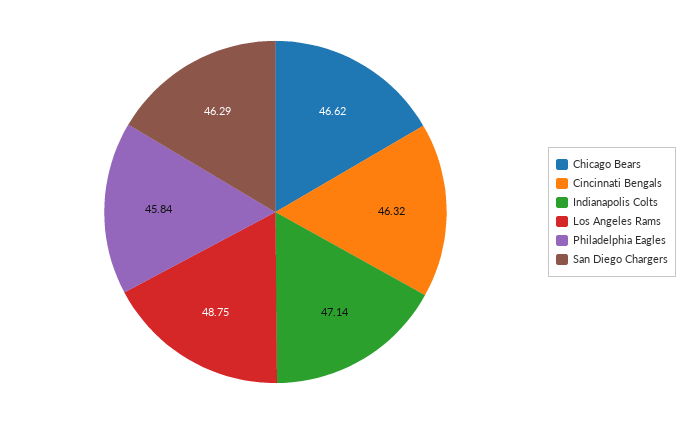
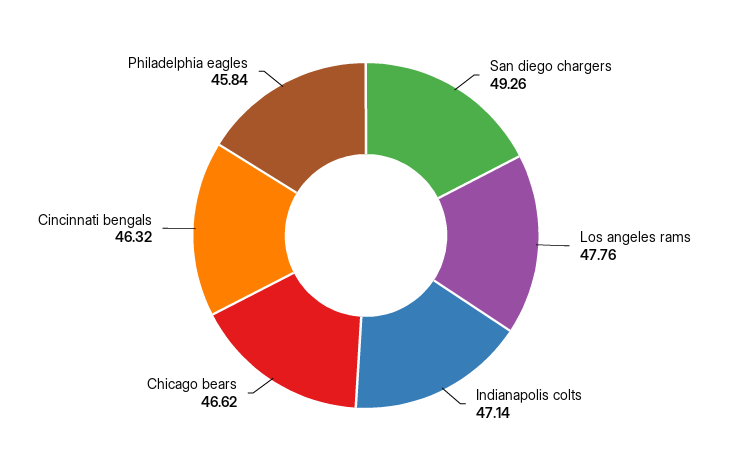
  {
    "Chicago Bears": 46.62,
    "Cincinnati Bengals": 46.32,
    "Indianapolis Colts": 47.14,
-   "Los Angeles Rams": 48.75,
+   "Los Angeles Rams": 47.76,
    "Philadelphia Eagles": 45.84,
-   "San Diego Chargers": 46.29
+   "San Diego Chargers": 49.26
  }

